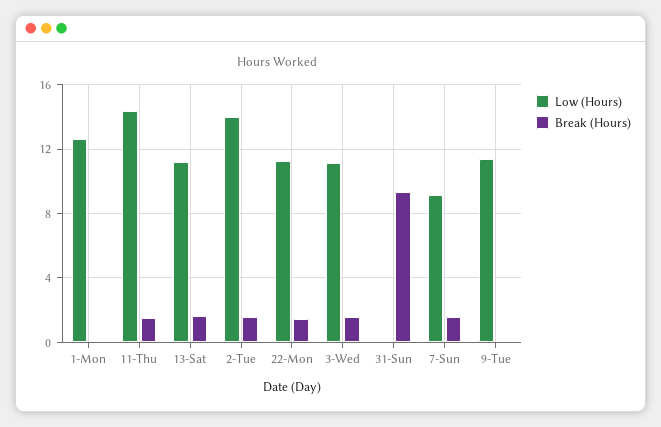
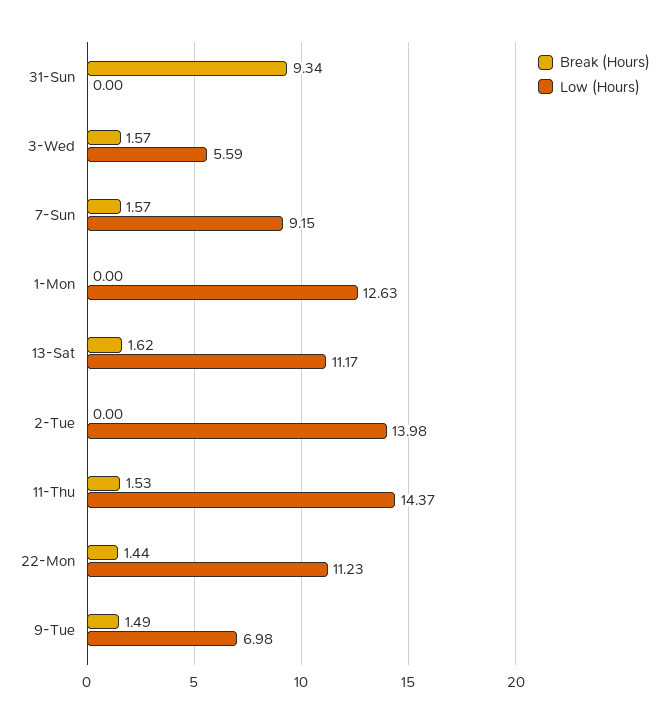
  {
    "Low (Hours)": {
      "1-Mon": 12.63,
      "11-Thu": 14.37,
      "13-Sat": 11.17,
      "2-Tue": 13.98,
      "22-Mon": 11.23,
-     "3-Wed": 11,
+     "3-Wed": 5.59,
      "31-Sun": 0,
      "7-Sun": 9.15,
-     "9-Tue": 11.5
+     "9-Tue": 6.98
    },
    "Break (Hours)": {
      "1-Mon": 0,
      "11-Thu": 1.53,
      "13-Sat": 1.62,
-     "2-Tue": 1.5,
+     "2-Tue": 0,
      "22-Mon": 1.44,
      "3-Wed": 1.57,
      "31-Sun": 9.34,
      "7-Sun": 1.57,
-     "9-Tue": 0
+     "9-Tue": 1.49
    }
  }

